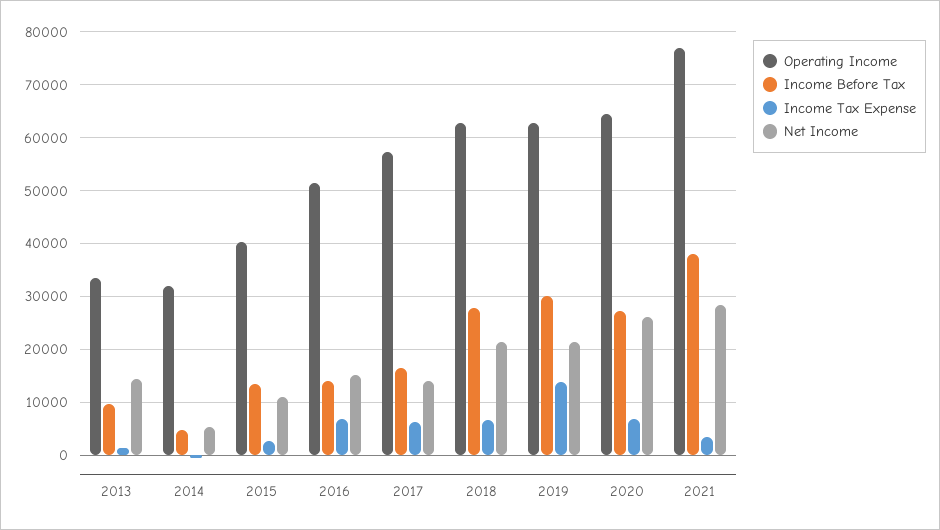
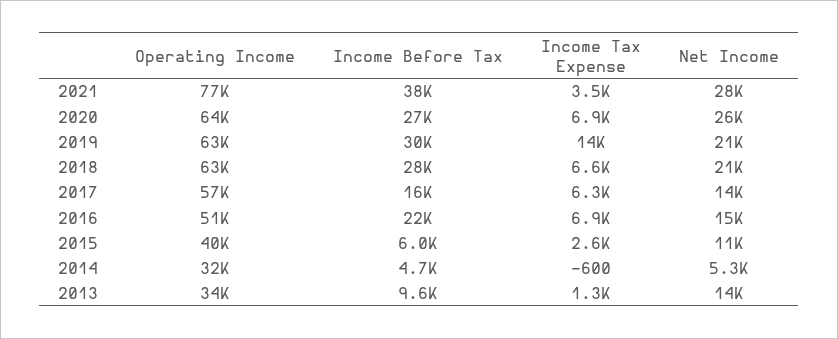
  {
    "Operating Income": {
      "2013": 34000,
      "2014": 32000,
      "2015": 40000,
      "2016": 51000,
      "2017": 57000,
      "2018": 63000,
      "2019": 63000,
      "2020": 64000,
      "2021": 77000
    },
    "Income Before Tax": {
      "2013": 9600,
      "2014": 4700,
-     "2015": 14000,
+     "2015": 6000,
-     "2016": 14000,
+     "2016": 22000,
      "2017": 16000,
      "2018": 28000,
      "2019": 30000,
      "2020": 27000,
      "2021": 38000
    },
    "Income Tax Expense": {
      "2013": 1300,
      "2014": -600,
      "2015": 2600,
      "2016": 6900,
      "2017": 6300,
      "2018": 6600,
      "2019": 14000,
      "2020": 6900,
      "2021": 3500
    },
    "Net Income": {
      "2013": 14000,
      "2014": 5300,
      "2015": 11000,
      "2016": 15000,
      "2017": 14000,
      "2018": 21000,
      "2019": 21000,
      "2020": 26000,
      "2021": 28000
    }
  }

